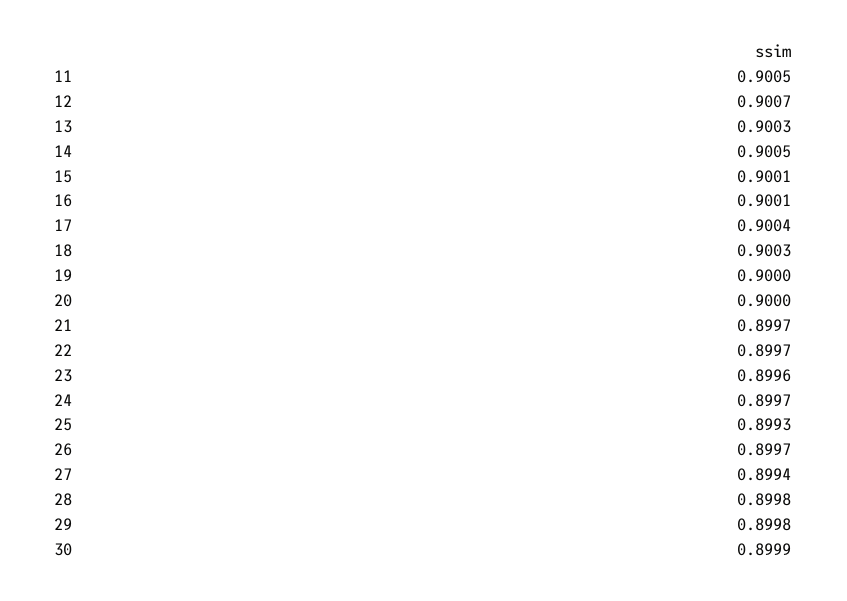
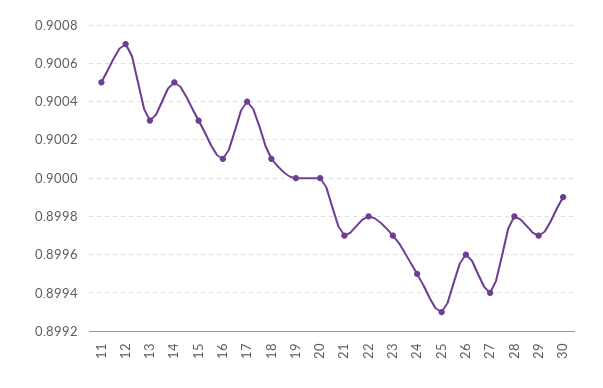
  {
    "11": 0.9005,
    "12": 0.9007,
    "13": 0.9003,
    "14": 0.9005,
-   "15": 0.9001,
+   "15": 0.9003,
    "16": 0.9001,
    "17": 0.9004,
-   "18": 0.9003,
+   "18": 0.9001,
    "19": 0.9,
    "20": 0.9,
    "21": 0.8997,
-   "22": 0.8997,
+   "22": 0.8998,
-   "23": 0.8996,
+   "23": 0.8997,
-   "24": 0.8997,
+   "24": 0.8995,
    "25": 0.8993,
-   "26": 0.8997,
+   "26": 0.8996,
    "27": 0.8994,
    "28": 0.8998,
-   "29": 0.8998,
+   "29": 0.8997,
    "30": 0.8999
  }

